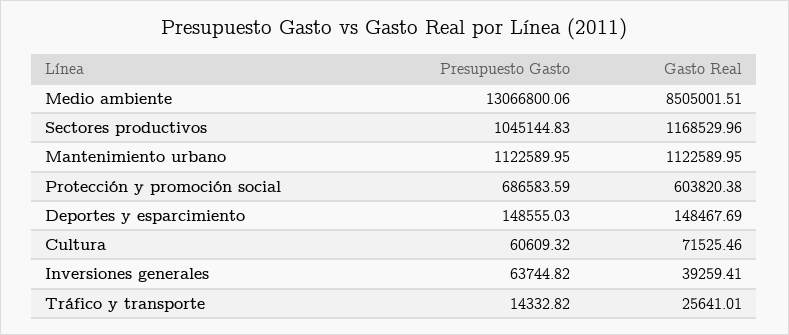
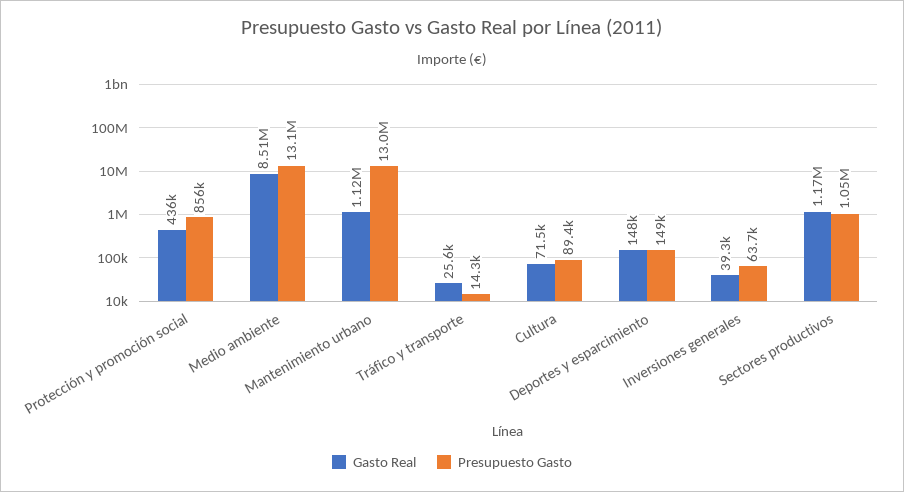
  {
    "Presupuesto Gasto": {
      "Medio ambiente": 13066800.06,
      "Sectores productivos": 1045144.83,
-     "Mantenimiento urbano": 1122589.95,
+     "Mantenimiento urbano": 13000000,
-     "Protección y promoción social": 686583.59,
+     "Protección y promoción social": 856000,
      "Deportes y esparcimiento": 148555.03,
-     "Cultura": 60609.32,
+     "Cultura": 89400,
      "Inversiones generales": 63744.82,
      "Tráfico y transporte": 14332.82
    },
    "Gasto Real": {
      "Medio ambiente": 8505001.51,
      "Sectores productivos": 1168529.96,
      "Mantenimiento urbano": 1122589.95,
-     "Protección y promoción social": 603820.38,
+     "Protección y promoción social": 436000,
      "Deportes y esparcimiento": 148467.69,
      "Cultura": 71525.46,
      "Inversiones generales": 39259.41,
      "Tráfico y transporte": 25641.01
    }
  }

